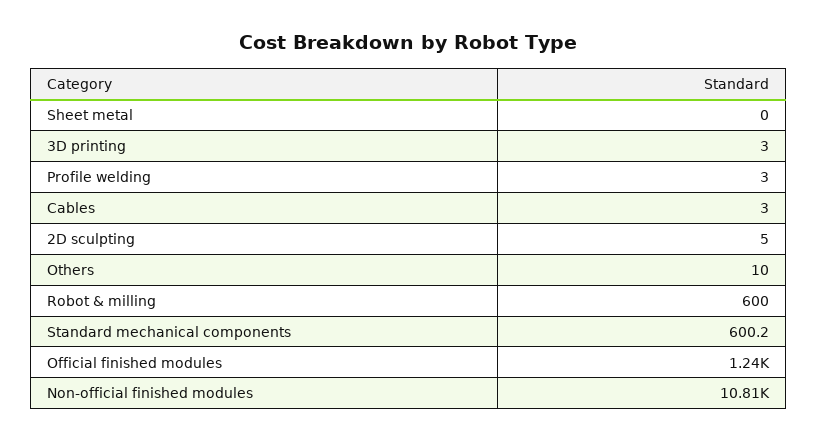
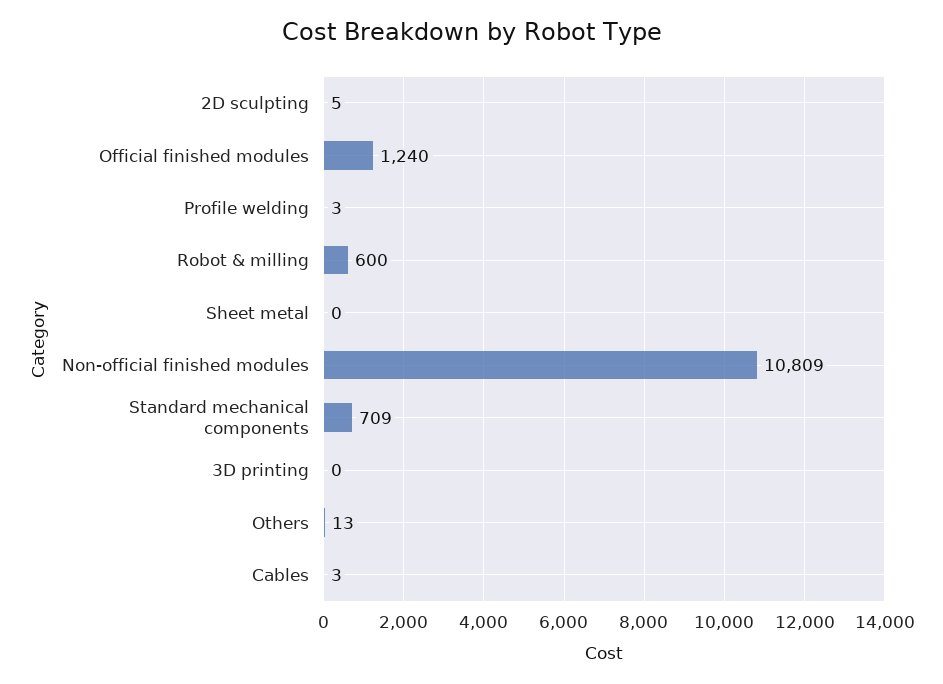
  {
    "Sheet metal": 0,
-   "3D printing": 3,
+   "3D printing": 0,
    "Profile welding": 3,
    "Cables": 3,
    "2D sculpting": 5,
-   "Others": 10,
+   "Others": 13,
    "Robot & milling": 600,
-   "Standard mechanical components": 600.2,
+   "Standard mechanical components": 709,
    "Official finished modules": 1240,
    "Non-official finished modules": 10809
  }

